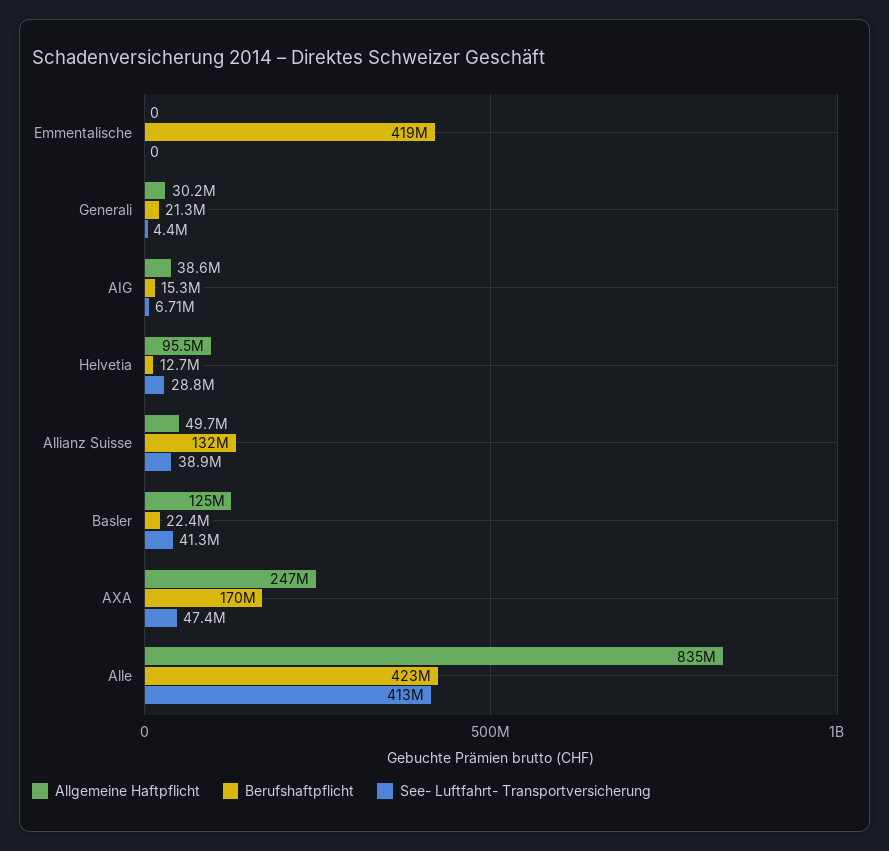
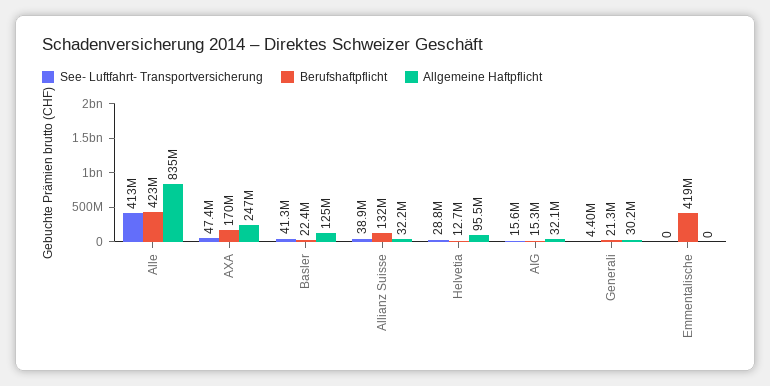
  {
    "Allgemeine Haftpflicht": {
      "Emmentalische": 0,
      "Generali": 30200000,
-     "AIG": 38600000,
+     "AIG": 32100000,
      "Helvetia": 95500000,
-     "Allianz Suisse": 49700000,
+     "Allianz Suisse": 32200000,
      "Basler": 125000000,
      "AXA": 247000000,
      "Alle": 835000000
    },
    "Berufshaftpflicht": {
      "Emmentalische": 419000000,
      "Generali": 21300000,
      "AIG": 15300000,
      "Helvetia": 12700000,
      "Allianz Suisse": 132000000,
      "Basler": 22400000,
      "AXA": 170000000,
      "Alle": 423000000
    },
    "See- Luftfahrt- Transportversicherung": {
      "Emmentalische": 0,
      "Generali": 4400000,
-     "AIG": 6710000,
+     "AIG": 15600000,
      "Helvetia": 28800000,
      "Allianz Suisse": 38900000,
      "Basler": 41300000,
      "AXA": 47400000,
      "Alle": 413000000
    }
  }

